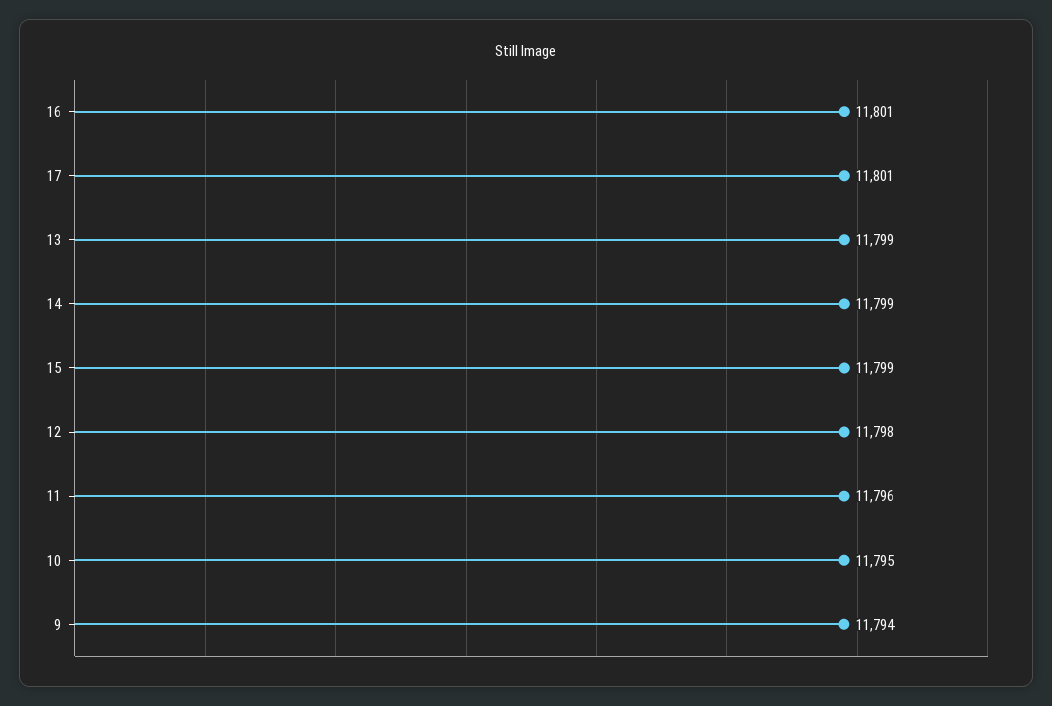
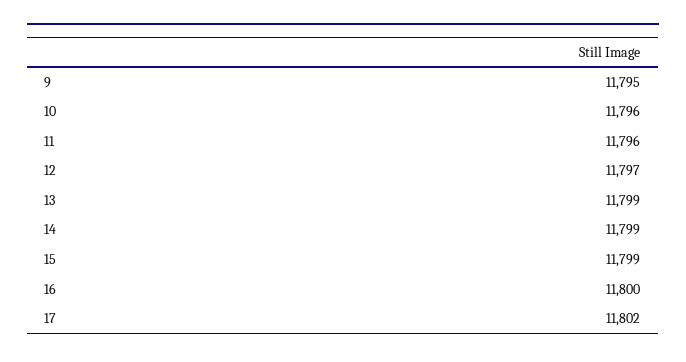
  {
-   "16": 11801,
+   "16": 11800,
-   "17": 11801,
+   "17": 11802,
    "13": 11799,
    "14": 11799,
    "15": 11799,
-   "12": 11798,
+   "12": 11797,
    "11": 11796,
-   "10": 11795,
+   "10": 11796,
-   "9": 11794
+   "9": 11795
  }

